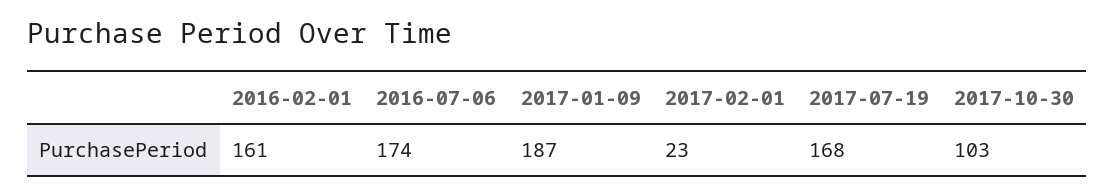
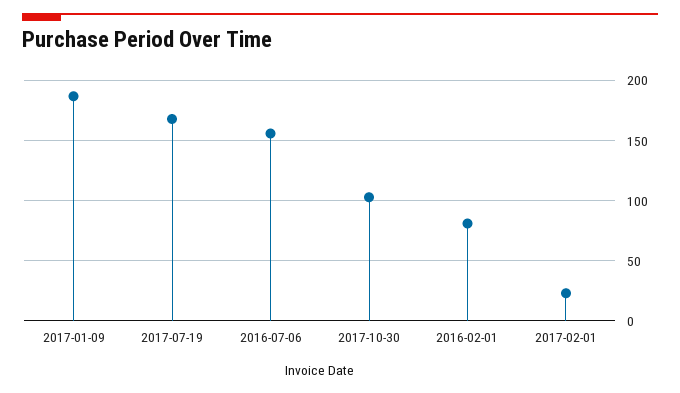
  {
-   "2016-02-01": 161,
+   "2016-02-01": 80,
-   "2016-07-06": 174,
+   "2016-07-06": 155,
    "2017-01-09": 187,
    "2017-02-01": 23,
    "2017-07-19": 168,
    "2017-10-30": 103
  }

